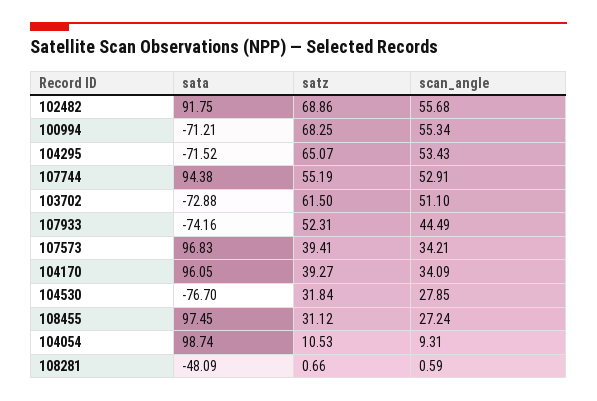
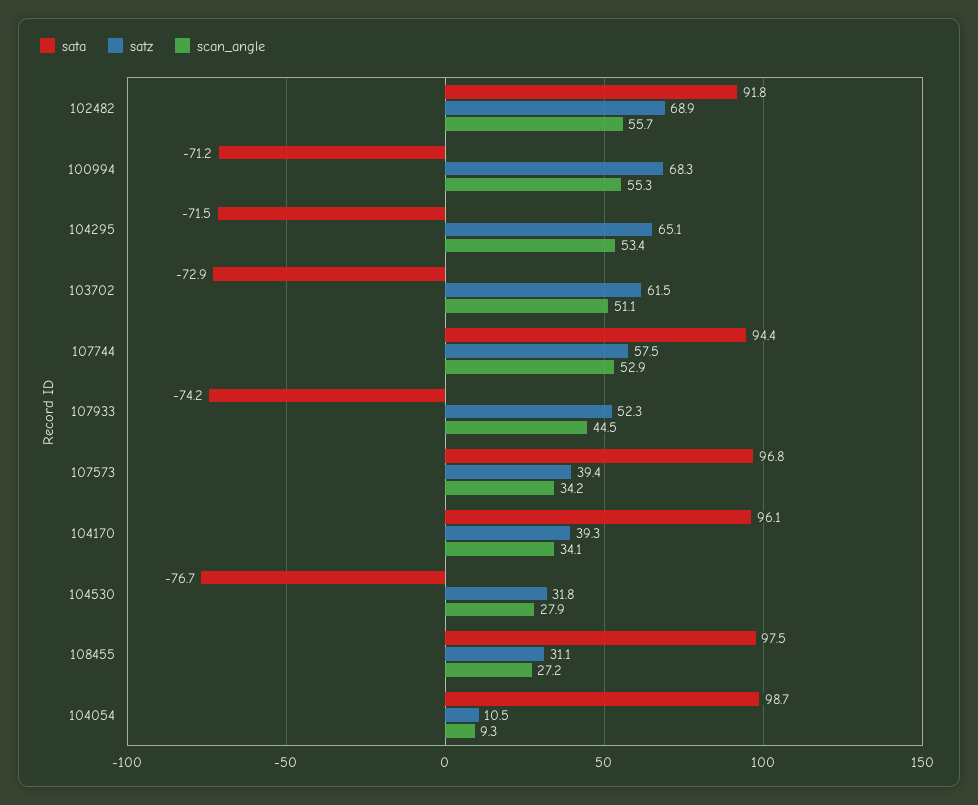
  {
    "sata": {
      "102482": 91.75,
      "100994": -71.21,
      "104295": -71.52,
      "107744": 94.38,
      "103702": -72.88,
      "107933": -74.16,
      "107573": 96.83,
      "104170": 96.05,
      "104530": -76.7,
      "108455": 97.45,
-     "104054": 98.74,
+     "104054": 98.74
-     "108281": -48.09
    },
    "satz": {
      "102482": 68.86,
      "100994": 68.25,
      "104295": 65.07,
-     "107744": 55.19,
+     "107744": 57.5,
      "103702": 61.5,
      "107933": 52.31,
      "107573": 39.41,
      "104170": 39.27,
      "104530": 31.84,
      "108455": 31.12,
-     "104054": 10.53,
+     "104054": 10.53
-     "108281": 0.66
    },
    "scan_angle": {
      "102482": 55.68,
      "100994": 55.34,
      "104295": 53.43,
      "107744": 52.91,
      "103702": 51.1,
      "107933": 44.49,
      "107573": 34.21,
      "104170": 34.09,
      "104530": 27.85,
      "108455": 27.24,
-     "104054": 9.31,
+     "104054": 9.31
-     "108281": 0.59
    }
  }

